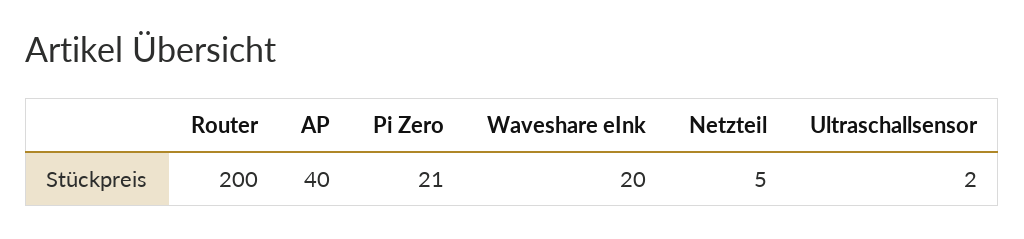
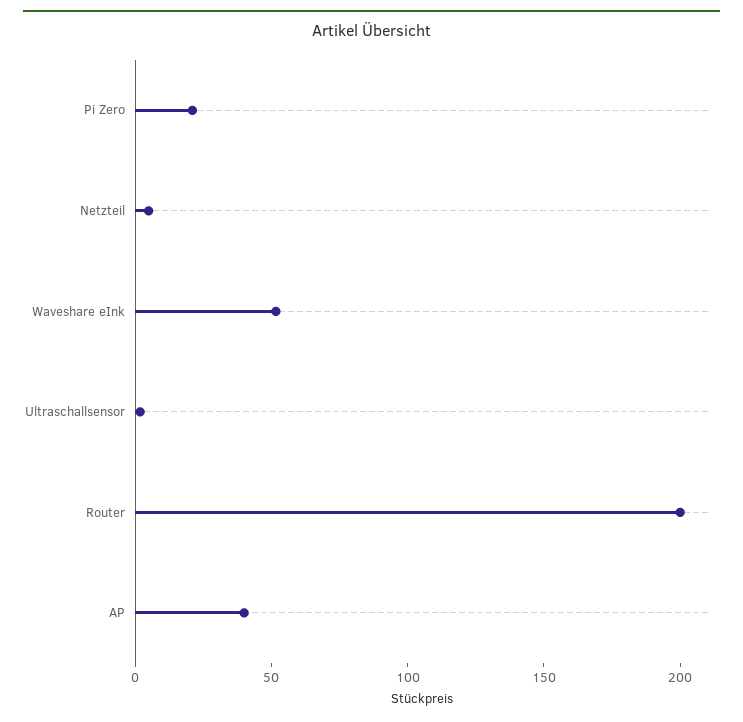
  {
    "Router": 200,
    "AP": 40,
    "Pi Zero": 21,
-   "Waveshare eInk": 20,
+   "Waveshare eInk": 50,
    "Netzteil": 5,
    "Ultraschallsensor": 2
  }

